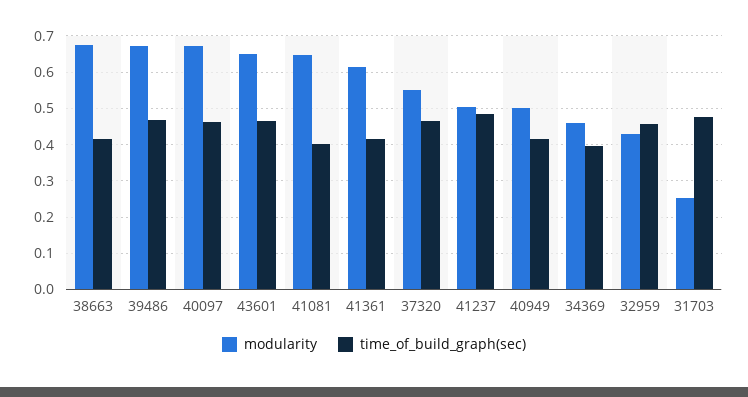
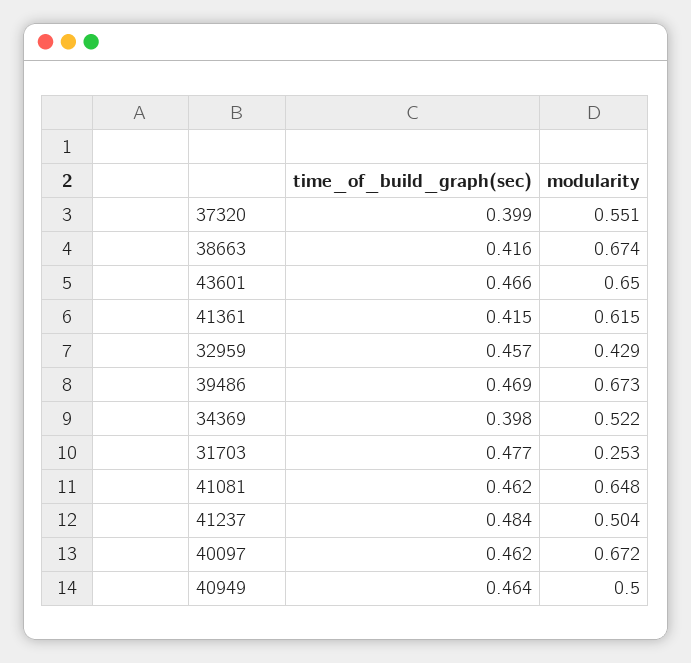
  {
    "modularity": {
      "38663": 0.674,
      "39486": 0.673,
      "40097": 0.672,
      "43601": 0.65,
      "41081": 0.648,
      "41361": 0.615,
      "37320": 0.551,
      "41237": 0.504,
      "40949": 0.5,
-     "34369": 0.46,
+     "34369": 0.522,
      "32959": 0.429,
      "31703": 0.253
    },
    "time_of_build_graph(sec)": {
      "38663": 0.416,
      "39486": 0.469,
      "40097": 0.462,
      "43601": 0.466,
-     "41081": 0.4,
+     "41081": 0.462,
      "41361": 0.415,
-     "37320": 0.46,
+     "37320": 0.399,
      "41237": 0.484,
-     "40949": 0.42,
+     "40949": 0.464,
      "34369": 0.398,
      "32959": 0.457,
      "31703": 0.477
    }
  }

